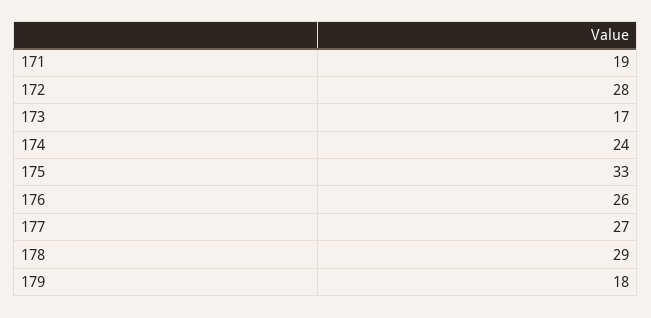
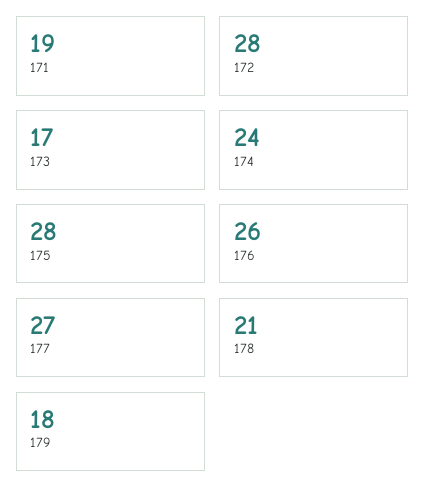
  {
    "171": 19,
    "172": 28,
    "173": 17,
    "174": 24,
-   "175": 33,
+   "175": 28,
    "176": 26,
    "177": 27,
-   "178": 29,
+   "178": 21,
    "179": 18
  }

